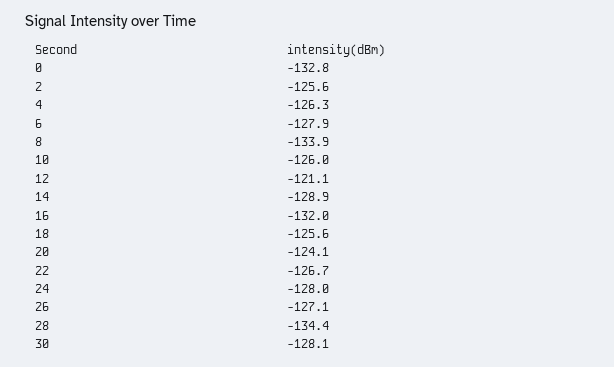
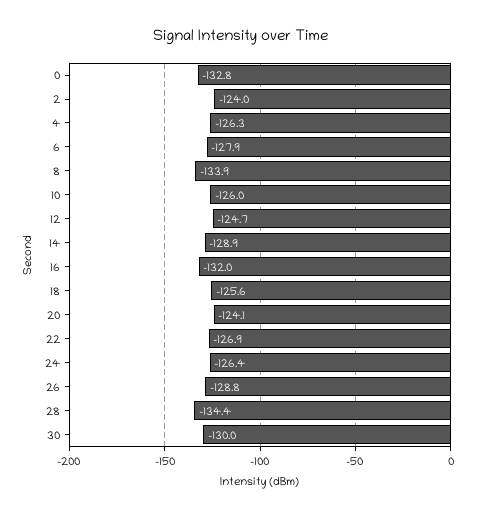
  {
    "0": -132.8,
-   "2": -125.6,
+   "2": -124,
    "4": -126.3,
    "6": -127.9,
    "8": -133.9,
    "10": -126,
-   "12": -121.1,
+   "12": -124.7,
    "14": -128.9,
    "16": -132,
    "18": -125.6,
    "20": -124.1,
-   "22": -126.7,
+   "22": -126.9,
-   "24": -128,
+   "24": -126.4,
-   "26": -127.1,
+   "26": -128.8,
    "28": -134.4,
-   "30": -128.1
+   "30": -130
  }

